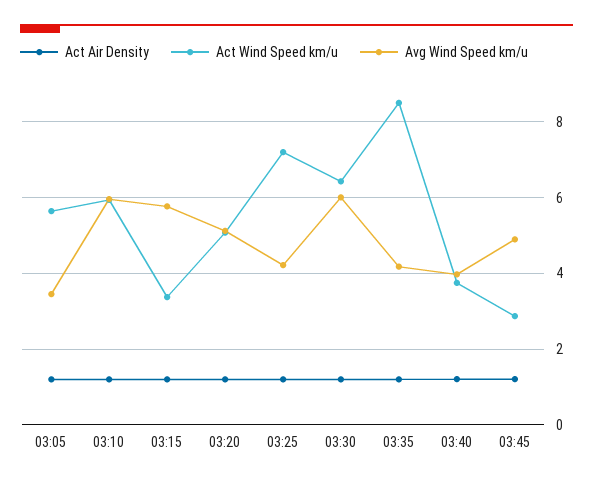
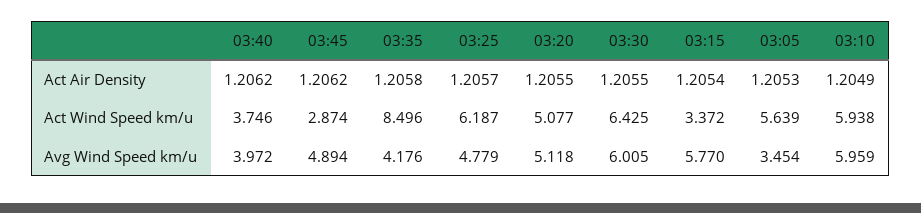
  {
    "Act Air Density": {
      "03:05": 1.2053,
      "03:10": 1.2049,
      "03:15": 1.2054,
      "03:20": 1.2055,
      "03:25": 1.2057,
      "03:30": 1.2055,
      "03:35": 1.2058,
      "03:40": 1.2062,
      "03:45": 1.2062
    },
    "Act Wind Speed km/u": {
      "03:05": 5.639,
      "03:10": 5.938,
      "03:15": 3.372,
      "03:20": 5.077,
-     "03:25": 7.2,
+     "03:25": 6.187,
      "03:30": 6.425,
      "03:35": 8.496,
      "03:40": 3.746,
      "03:45": 2.874
    },
    "Avg Wind Speed km/u": {
      "03:05": 3.454,
      "03:10": 5.959,
      "03:15": 5.77,
      "03:20": 5.118,
-     "03:25": 4.2,
+     "03:25": 4.779,
      "03:30": 6.005,
      "03:35": 4.176,
      "03:40": 3.972,
      "03:45": 4.894
    }
  }

